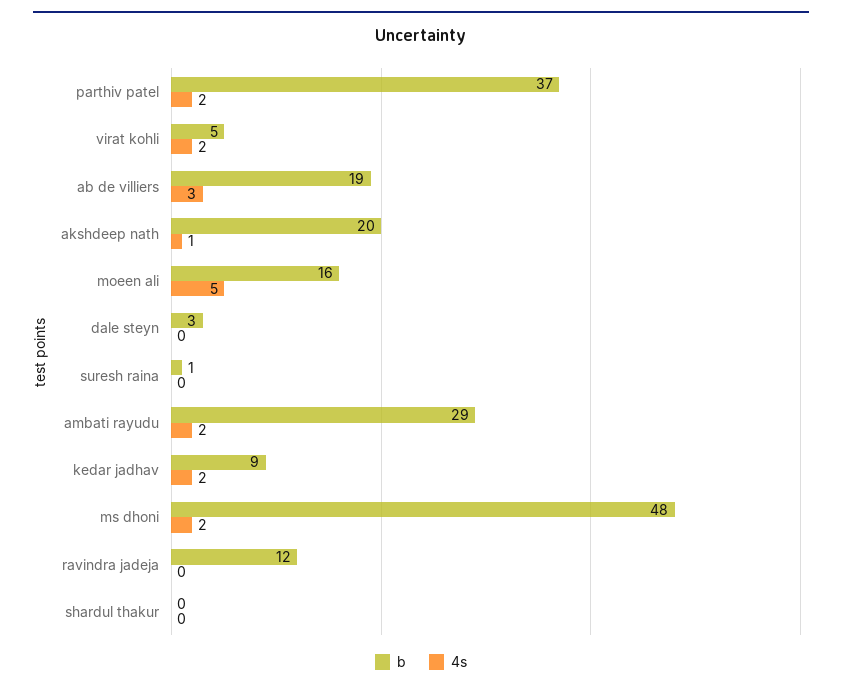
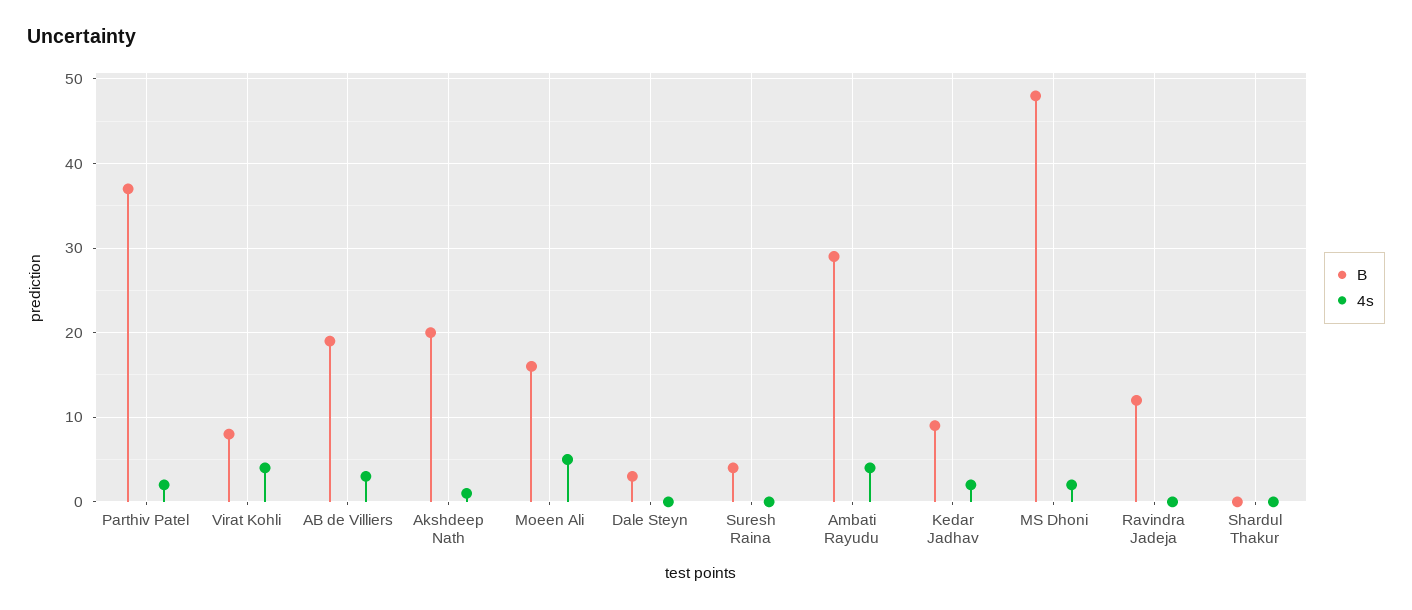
  {
    "b": {
      "parthiv patel": 37,
-     "virat kohli": 5,
+     "virat kohli": 8,
      "ab de villiers": 19,
      "akshdeep nath": 20,
      "moeen ali": 16,
      "dale steyn": 3,
-     "suresh raina": 1,
+     "suresh raina": 4,
      "ambati rayudu": 29,
      "kedar jadhav": 9,
      "ms dhoni": 48,
      "ravindra jadeja": 12,
      "shardul thakur": 0
    },
    "4s": {
      "parthiv patel": 2,
-     "virat kohli": 2,
+     "virat kohli": 4,
      "ab de villiers": 3,
      "akshdeep nath": 1,
      "moeen ali": 5,
      "dale steyn": 0,
      "suresh raina": 0,
-     "ambati rayudu": 2,
+     "ambati rayudu": 4,
      "kedar jadhav": 2,
      "ms dhoni": 2,
      "ravindra jadeja": 0,
      "shardul thakur": 0
    }
  }

